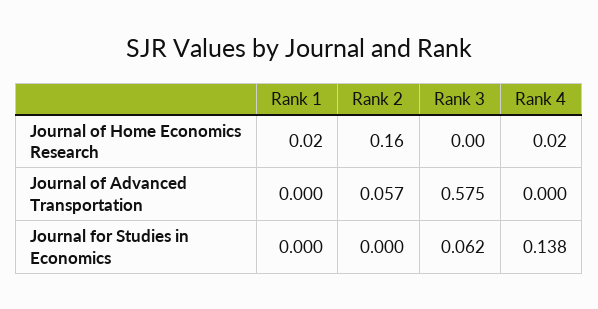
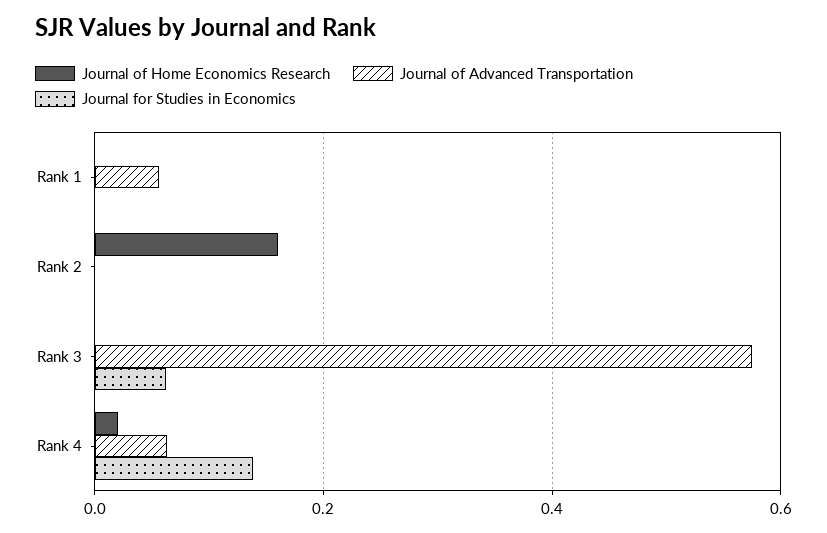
  {
    "Journal of Home Economics Research": {
-     "Rank 1": 0.02,
+     "Rank 1": 0,
      "Rank 2": 0.16,
      "Rank 3": 0,
      "Rank 4": 0.02
    },
    "Journal of Advanced Transportation": {
-     "Rank 1": 0,
+     "Rank 1": 0.06,
-     "Rank 2": 0.057,
+     "Rank 2": 0,
      "Rank 3": 0.575,
-     "Rank 4": 0
+     "Rank 4": 0.06
    },
    "Journal for Studies in Economics": {
      "Rank 1": 0,
      "Rank 2": 0,
      "Rank 3": 0.062,
      "Rank 4": 0.138
    }
  }

